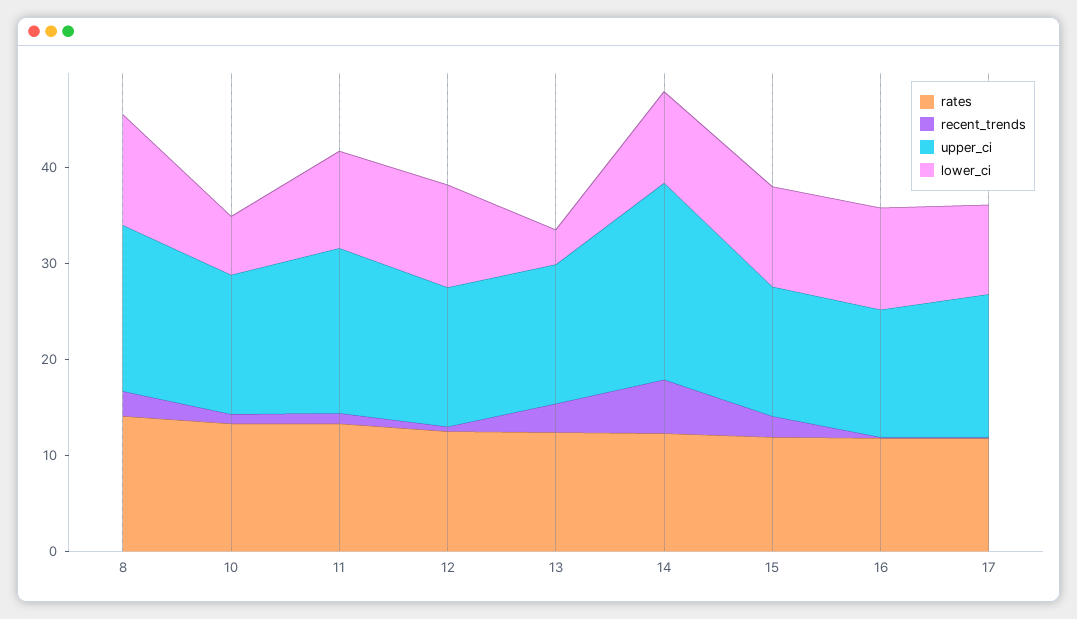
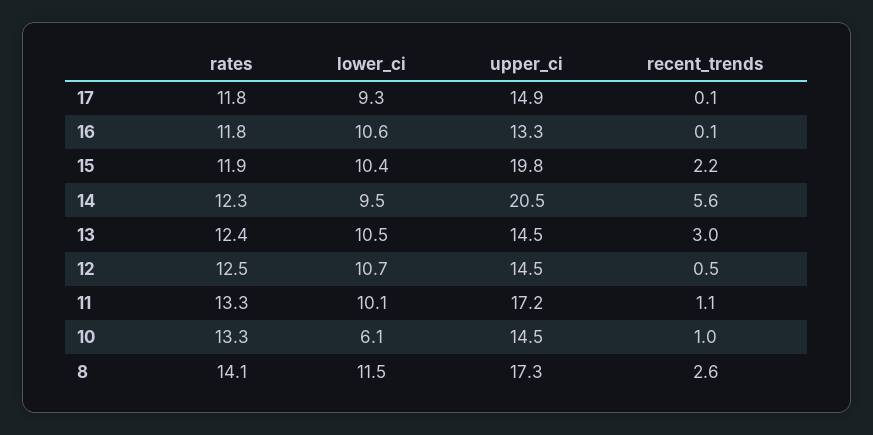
  {
    "rates": {
      "8": 14.1,
      "10": 13.3,
      "11": 13.3,
      "12": 12.5,
      "13": 12.4,
      "14": 12.3,
      "15": 11.9,
      "16": 11.8,
      "17": 11.8
    },
    "recent_trends": {
      "8": 2.6,
      "10": 1,
      "11": 1.1,
      "12": 0.5,
      "13": 3,
      "14": 5.6,
      "15": 2.2,
      "16": 0.1,
      "17": 0.1
    },
    "upper_ci": {
      "8": 17.3,
      "10": 14.5,
      "11": 17.2,
      "12": 14.5,
      "13": 14.5,
      "14": 20.5,
-     "15": 14,
+     "15": 19.8,
      "16": 13.3,
      "17": 14.9
    },
    "lower_ci": {
      "8": 11.5,
      "10": 6.1,
      "11": 10.1,
      "12": 10.7,
-     "13": 4,
+     "13": 10.5,
      "14": 9.5,
      "15": 10.4,
      "16": 10.6,
      "17": 9.3
    }
  }

